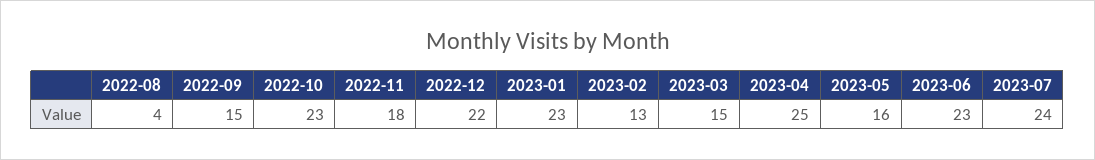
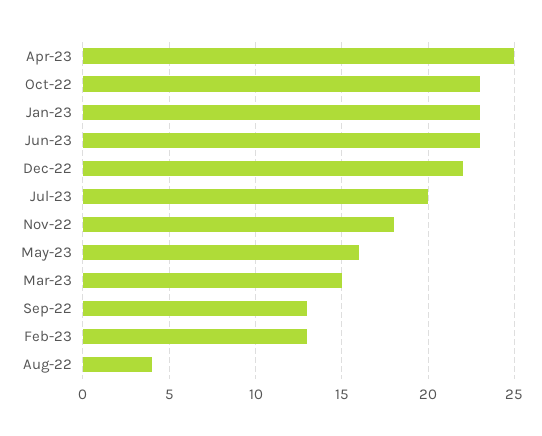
  {
    "2022-08": 4,
-   "2022-09": 15,
+   "2022-09": 13,
    "2022-10": 23,
    "2022-11": 18,
    "2022-12": 22,
    "2023-01": 23,
    "2023-02": 13,
    "2023-03": 15,
    "2023-04": 25,
    "2023-05": 16,
    "2023-06": 23,
-   "2023-07": 24
+   "2023-07": 20
  }

